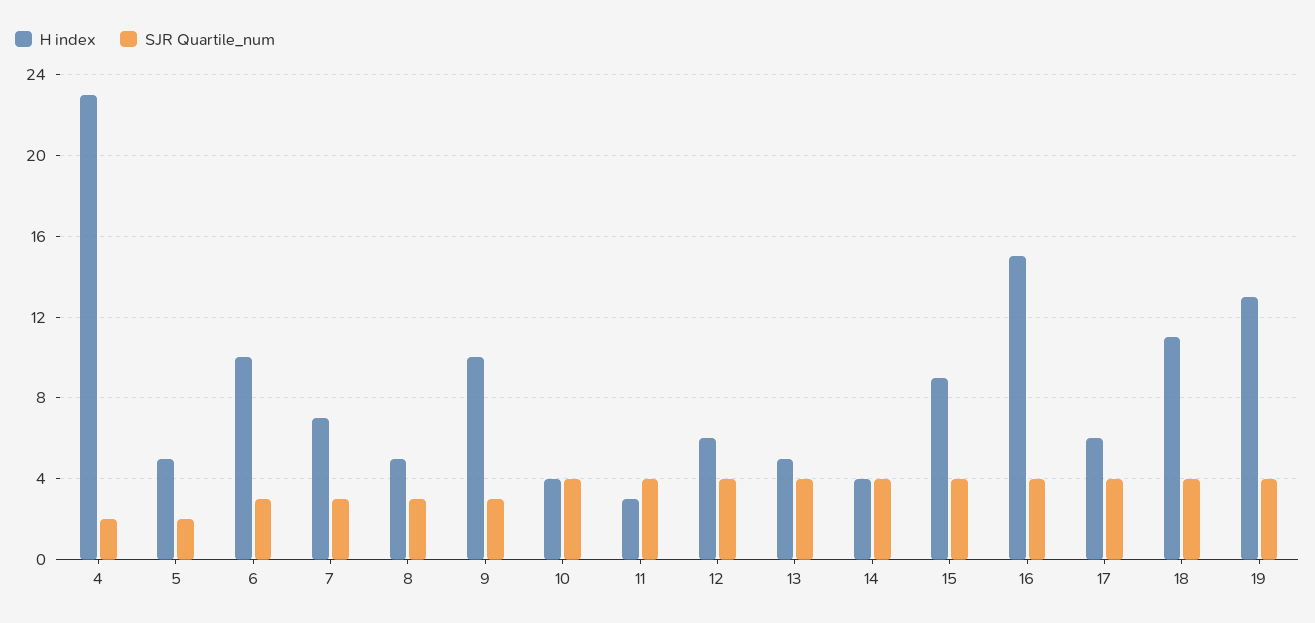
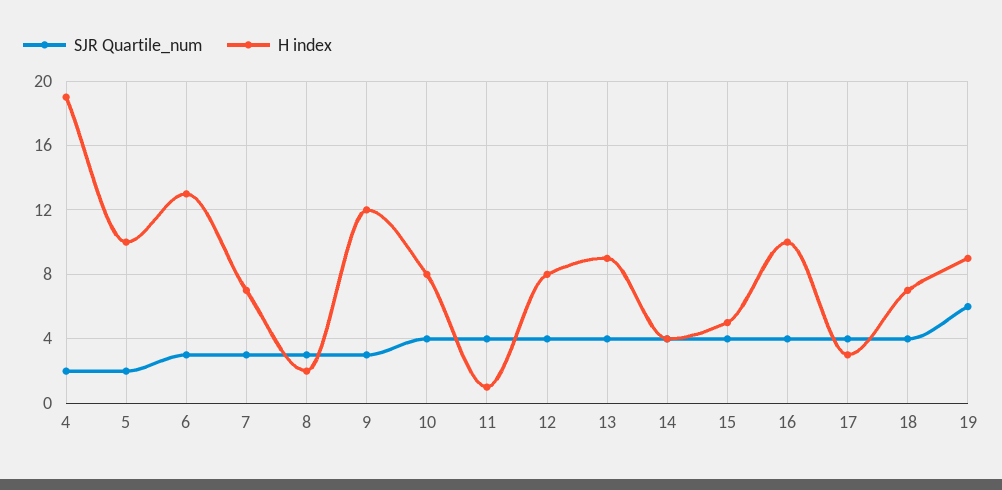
  {
    "H index": {
-     "4": 23,
+     "4": 19,
-     "5": 5,
+     "5": 10,
-     "6": 10,
+     "6": 13,
      "7": 7,
-     "8": 5,
+     "8": 2,
-     "9": 10,
+     "9": 12,
-     "10": 4,
+     "10": 8,
-     "11": 3,
+     "11": 1,
-     "12": 6,
+     "12": 8,
-     "13": 5,
+     "13": 9,
      "14": 4,
-     "15": 9,
+     "15": 5,
-     "16": 15,
+     "16": 10,
-     "17": 6,
+     "17": 3,
-     "18": 11,
+     "18": 7,
-     "19": 13
+     "19": 9
    },
    "SJR Quartile_num": {
      "4": 2,
      "5": 2,
      "6": 3,
      "7": 3,
      "8": 3,
      "9": 3,
      "10": 4,
      "11": 4,
      "12": 4,
      "13": 4,
      "14": 4,
      "15": 4,
      "16": 4,
      "17": 4,
      "18": 4,
-     "19": 4
+     "19": 6
    }
  }

